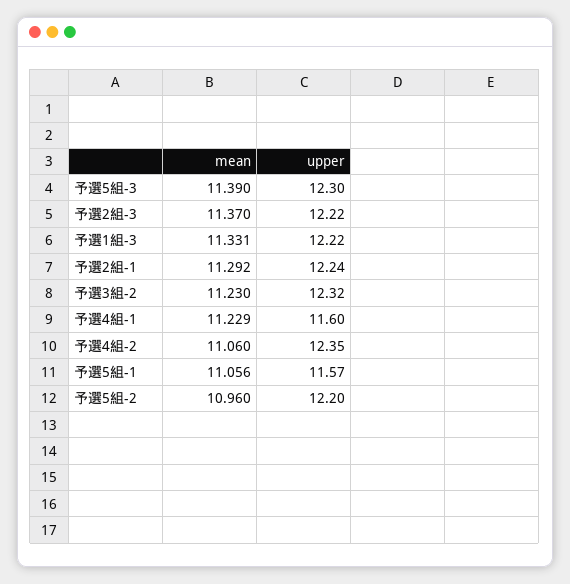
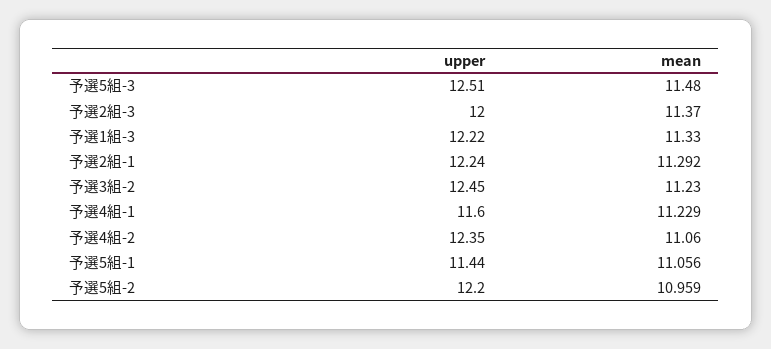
  {
    "mean": {
-     "予選5組-3": 11.39,
+     "予選5組-3": 11.48,
      "予選2組-3": 11.37,
-     "予選1組-3": 11.331,
+     "予選1組-3": 11.33,
      "予選2組-1": 11.292,
      "予選3組-2": 11.23,
      "予選4組-1": 11.229,
      "予選4組-2": 11.06,
      "予選5組-1": 11.056,
-     "予選5組-2": 10.96
+     "予選5組-2": 10.959
    },
    "upper": {
-     "予選5組-3": 12.3,
+     "予選5組-3": 12.51,
-     "予選2組-3": 12.22,
+     "予選2組-3": 12,
      "予選1組-3": 12.22,
      "予選2組-1": 12.24,
-     "予選3組-2": 12.32,
+     "予選3組-2": 12.45,
      "予選4組-1": 11.6,
      "予選4組-2": 12.35,
-     "予選5組-1": 11.57,
+     "予選5組-1": 11.44,
      "予選5組-2": 12.2
    }
  }

